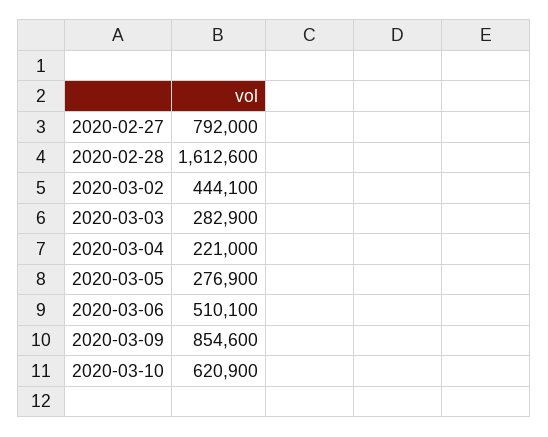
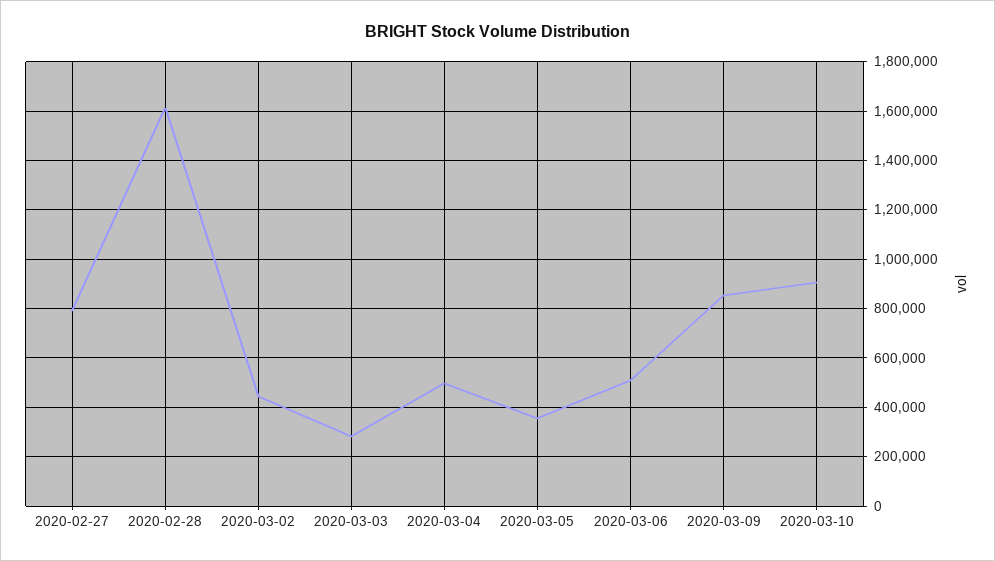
  {
    "2020-02-27": 792000,
    "2020-02-28": 1612600,
    "2020-03-02": 444100,
    "2020-03-03": 282900,
-   "2020-03-04": 221000,
+   "2020-03-04": 500000,
-   "2020-03-05": 276900,
+   "2020-03-05": 350000,
    "2020-03-06": 510100,
    "2020-03-09": 854600,
-   "2020-03-10": 620900
+   "2020-03-10": 900000
  }

